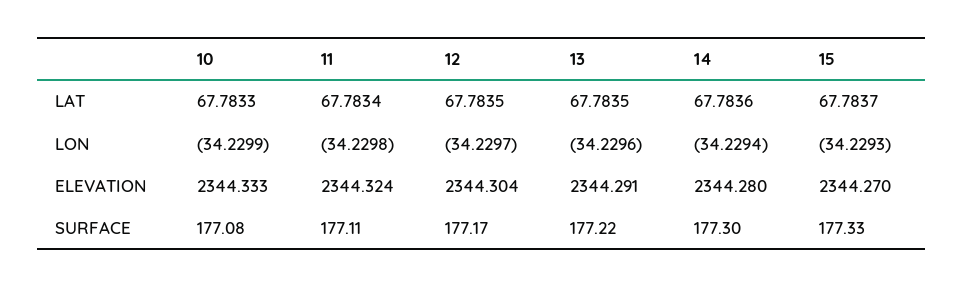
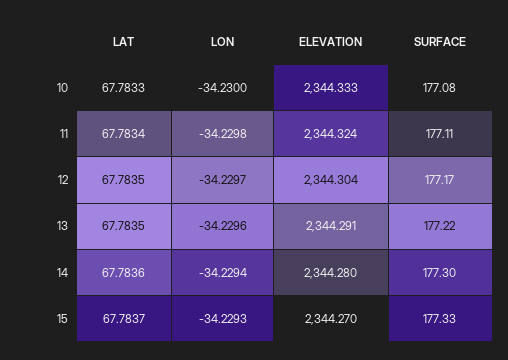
  {
    "10": {
      "LAT": 67.7833,
-     "LON": -34.2299,
+     "LON": -34.23,
      "ELEVATION": 2344.333,
      "SURFACE": 177.08
    },
    "11": {
      "LAT": 67.7834,
      "LON": -34.2298,
      "ELEVATION": 2344.324,
      "SURFACE": 177.11
    },
    "12": {
      "LAT": 67.7835,
      "LON": -34.2297,
      "ELEVATION": 2344.304,
      "SURFACE": 177.17
    },
    "13": {
      "LAT": 67.7835,
      "LON": -34.2296,
      "ELEVATION": 2344.291,
      "SURFACE": 177.22
    },
    "14": {
      "LAT": 67.7836,
      "LON": -34.2294,
      "ELEVATION": 2344.28,
      "SURFACE": 177.3
    },
    "15": {
      "LAT": 67.7837,
      "LON": -34.2293,
      "ELEVATION": 2344.27,
      "SURFACE": 177.33
    }
  }

